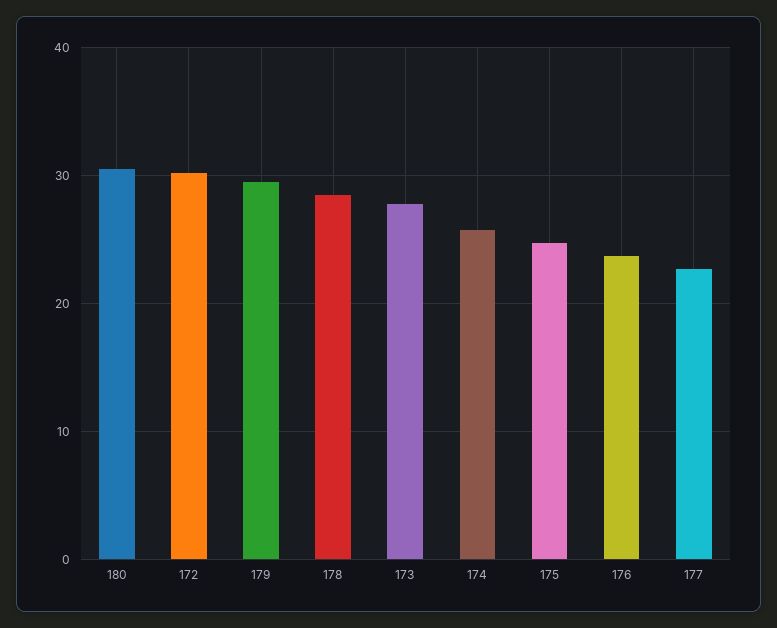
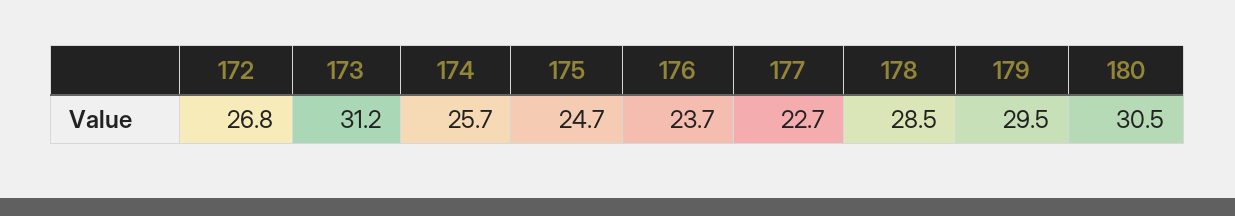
  {
    "180": 30.5,
-   "172": 30,
+   "172": 26.8,
    "179": 29.5,
    "178": 28.5,
-   "173": 28,
+   "173": 31.2,
    "174": 25.7,
    "175": 24.7,
    "176": 23.7,
    "177": 22.7
  }

